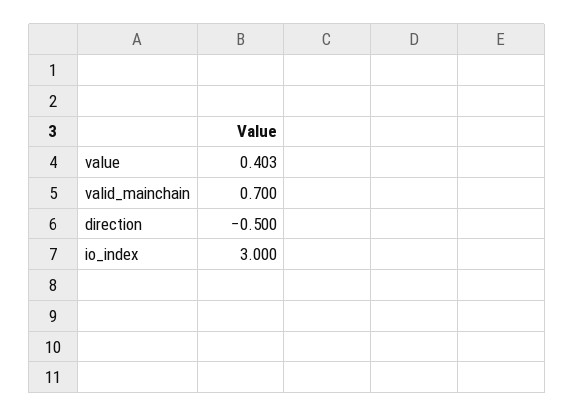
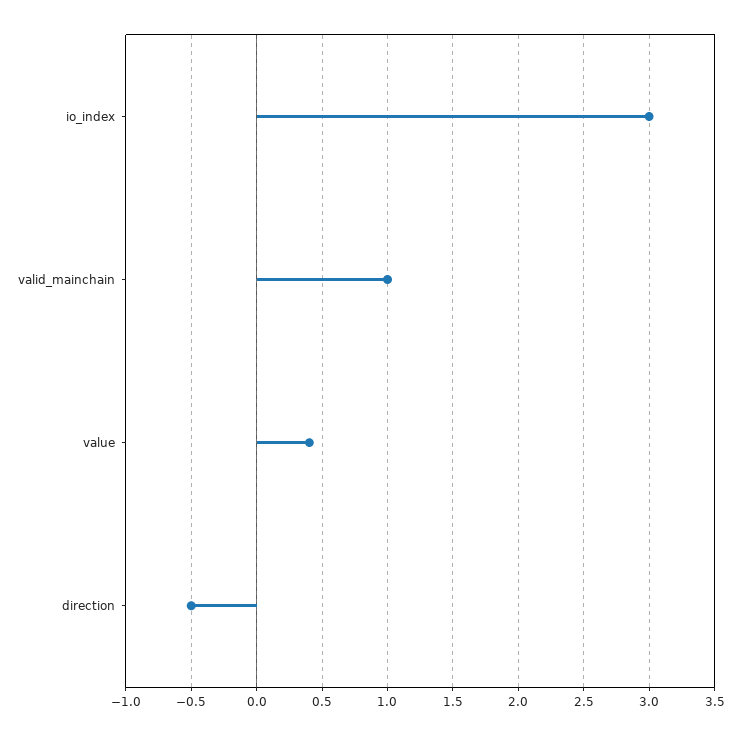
  {
    "value": 0.403,
-   "valid_mainchain": 0.7,
+   "valid_mainchain": 1,
    "direction": -0.5,
    "io_index": 3
  }

